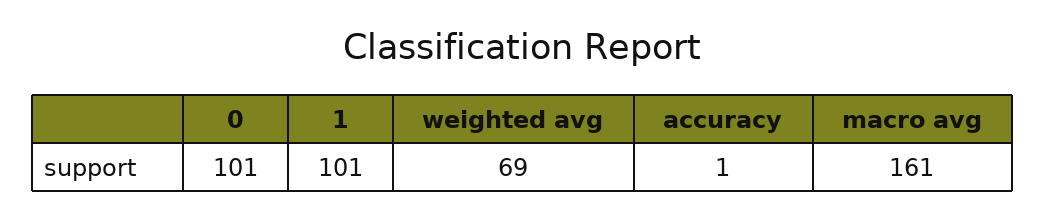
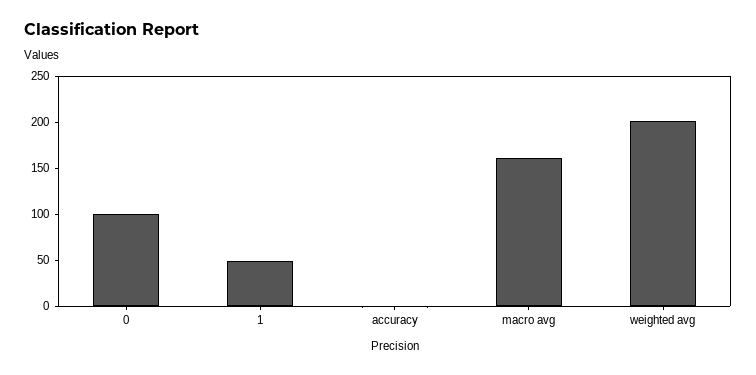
  {
    "0": 101,
-   "1": 101,
+   "1": 50,
-   "weighted avg": 69,
+   "weighted avg": 200,
    "accuracy": 1,
    "macro avg": 161
  }

